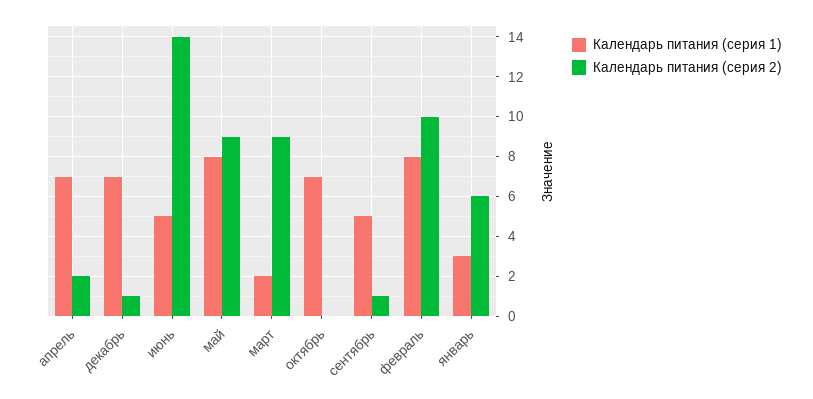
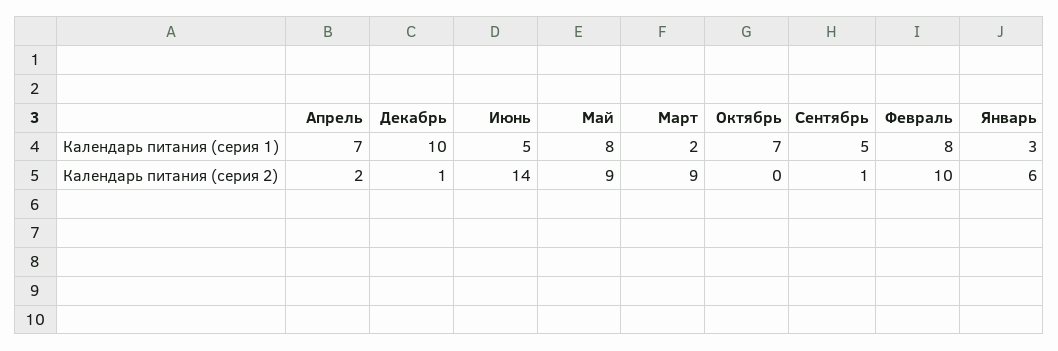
  {
    "Календарь питания (серия 1)": {
      "апрель": 7,
-     "декабрь": 7,
+     "декабрь": 10,
      "июнь": 5,
      "май": 8,
      "март": 2,
      "октябрь": 7,
      "сентябрь": 5,
      "февраль": 8,
      "январь": 3
    },
    "Календарь питания (серия 2)": {
      "апрель": 2,
      "декабрь": 1,
      "июнь": 14,
      "май": 9,
      "март": 9,
      "октябрь": 0,
      "сентябрь": 1,
      "февраль": 10,
      "январь": 6
    }
  }

